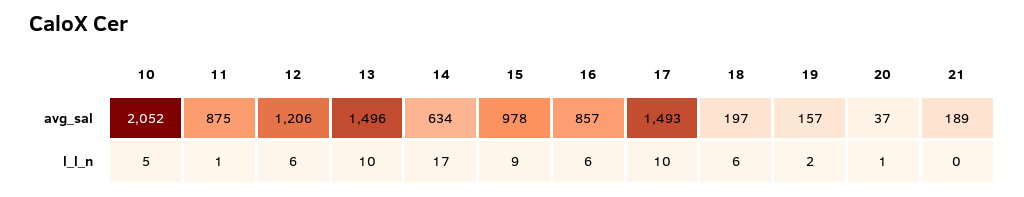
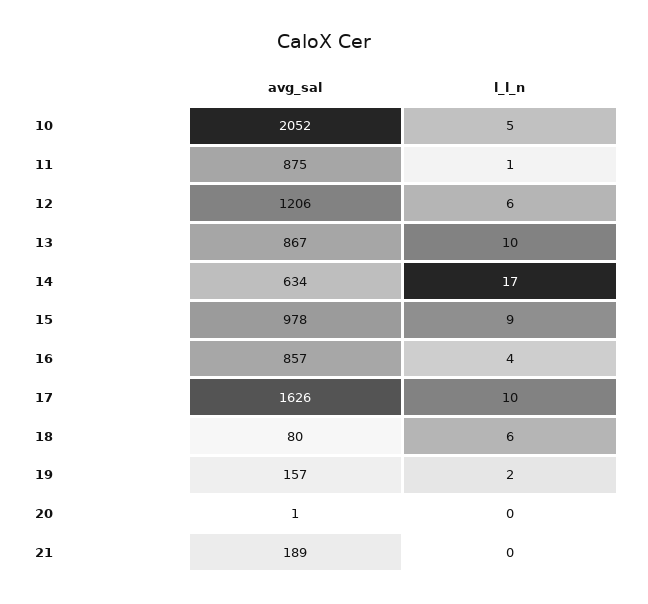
  {
    "10": {
      "avg_sal": 2052,
      "l_l_n": 5
    },
    "11": {
      "avg_sal": 875,
      "l_l_n": 1
    },
    "12": {
      "avg_sal": 1206,
      "l_l_n": 6
    },
    "13": {
-     "avg_sal": 1496,
+     "avg_sal": 867,
      "l_l_n": 10
    },
    "14": {
      "avg_sal": 634,
      "l_l_n": 17
    },
    "15": {
      "avg_sal": 978,
      "l_l_n": 9
    },
    "16": {
      "avg_sal": 857,
-     "l_l_n": 6
+     "l_l_n": 4
    },
    "17": {
-     "avg_sal": 1493,
+     "avg_sal": 1626,
      "l_l_n": 10
    },
    "18": {
-     "avg_sal": 197,
+     "avg_sal": 80,
      "l_l_n": 6
    },
    "19": {
      "avg_sal": 157,
      "l_l_n": 2
    },
    "20": {
-     "avg_sal": 37,
+     "avg_sal": 1,
-     "l_l_n": 1
+     "l_l_n": 0
    },
    "21": {
      "avg_sal": 189,
      "l_l_n": 0
    }
  }

